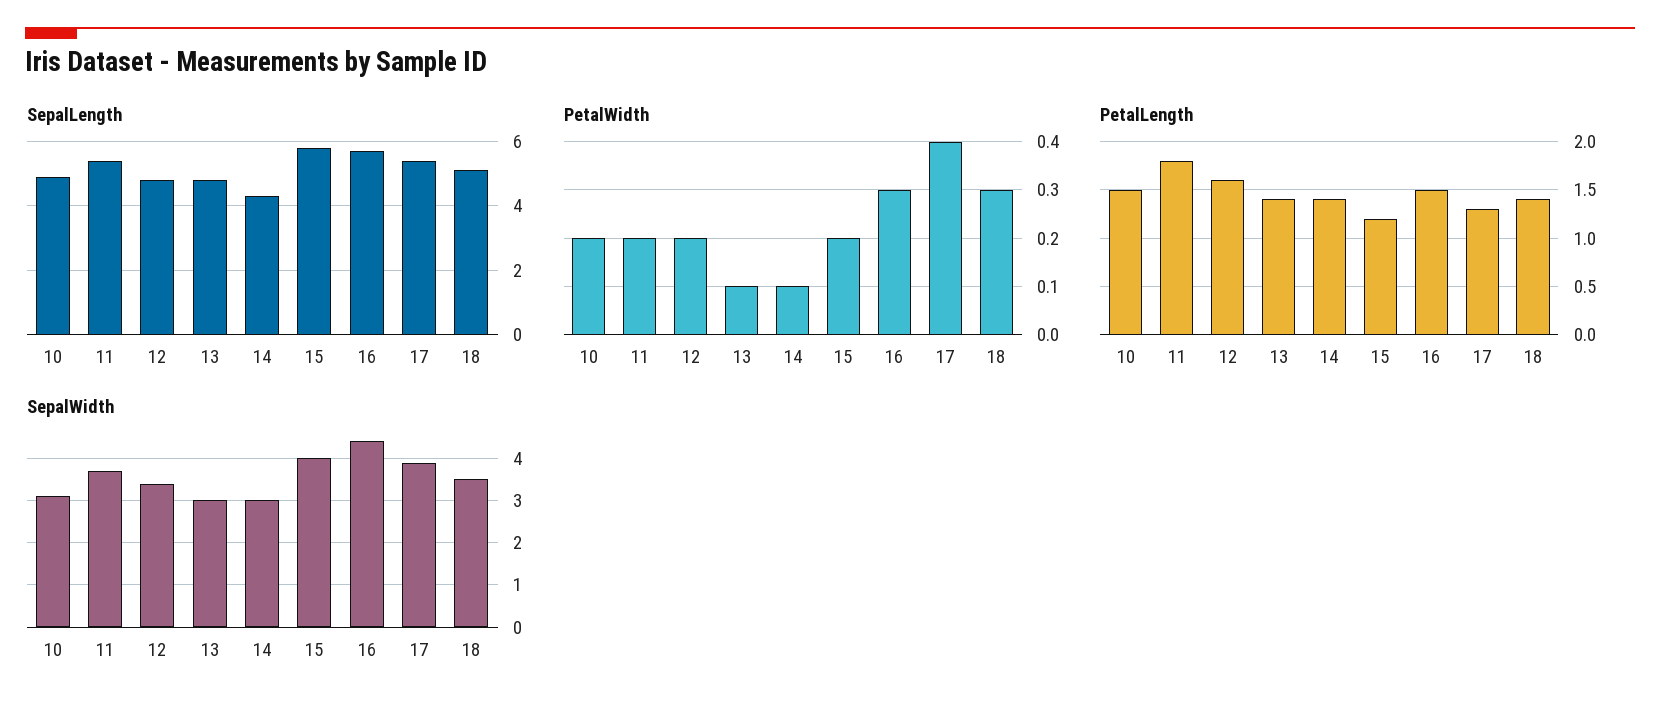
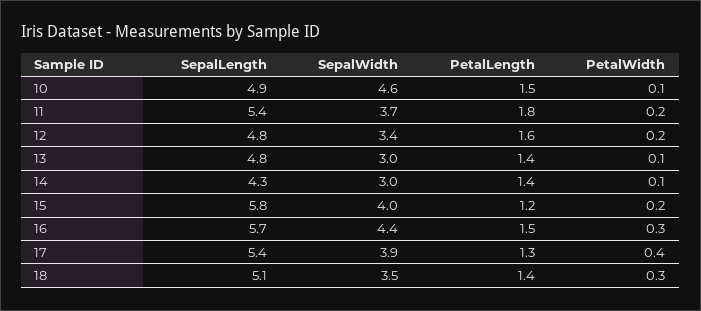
  {
    "SepalLength": {
      "10": 4.9,
      "11": 5.4,
      "12": 4.8,
      "13": 4.8,
      "14": 4.3,
      "15": 5.8,
      "16": 5.7,
      "17": 5.4,
      "18": 5.1
    },
    "PetalWidth": {
-     "10": 0.2,
+     "10": 0.1,
      "11": 0.2,
      "12": 0.2,
      "13": 0.1,
      "14": 0.1,
      "15": 0.2,
      "16": 0.3,
      "17": 0.4,
      "18": 0.3
    },
    "PetalLength": {
      "10": 1.5,
      "11": 1.8,
      "12": 1.6,
      "13": 1.4,
      "14": 1.4,
      "15": 1.2,
      "16": 1.5,
      "17": 1.3,
      "18": 1.4
    },
    "SepalWidth": {
-     "10": 3,
+     "10": 4.6,
      "11": 3.7,
      "12": 3.4,
      "13": 3,
      "14": 3,
      "15": 4,
      "16": 4.4,
      "17": 3.9,
      "18": 3.5
    }
  }

